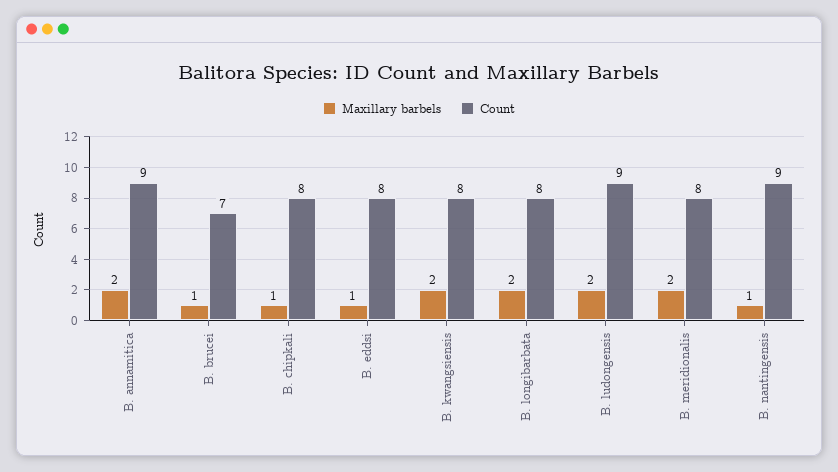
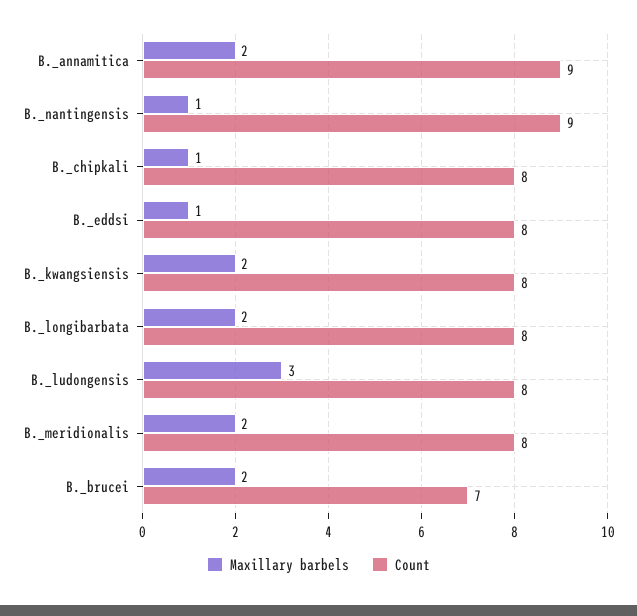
  {
    "Maxillary barbels": {
      "B. annamitica": 2,
-     "B. brucei": 1,
+     "B. brucei": 2,
      "B. chipkali": 1,
      "B. eddsi": 1,
      "B. kwangsiensis": 2,
      "B. longibarbata": 2,
-     "B. ludongensis": 2,
+     "B. ludongensis": 3,
      "B. meridionalis": 2,
      "B. nantingensis": 1
    },
    "Count": {
      "B. annamitica": 9,
      "B. brucei": 7,
      "B. chipkali": 8,
      "B. eddsi": 8,
      "B. kwangsiensis": 8,
      "B. longibarbata": 8,
-     "B. ludongensis": 9,
+     "B. ludongensis": 8,
      "B. meridionalis": 8,
      "B. nantingensis": 9
    }
  }

